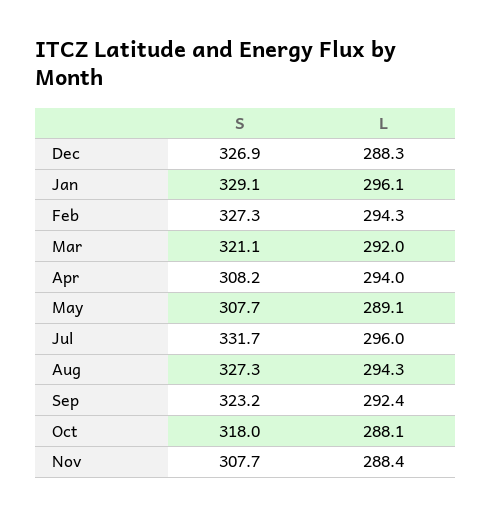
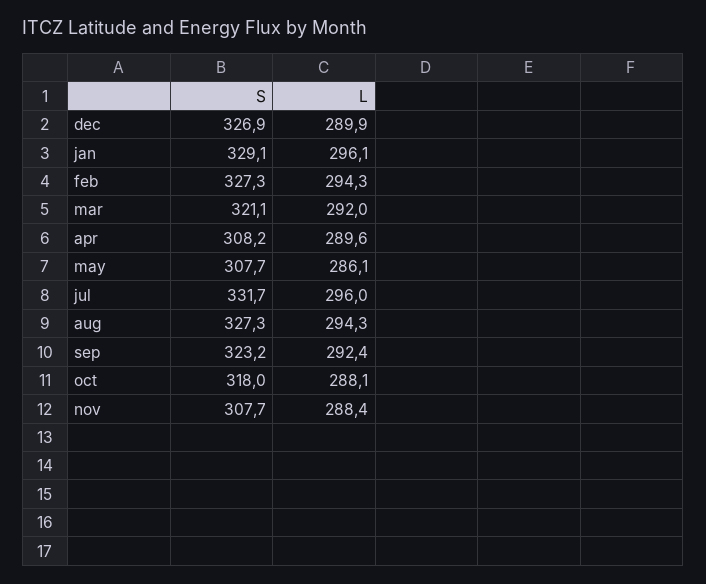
  {
    "S": {
      "Dec": 326.9,
      "Jan": 329.1,
      "Feb": 327.3,
      "Mar": 321.1,
      "Apr": 308.2,
      "May": 307.7,
      "Jul": 331.7,
      "Aug": 327.3,
      "Sep": 323.2,
      "Oct": 318,
      "Nov": 307.7
    },
    "L": {
-     "Dec": 288.3,
+     "Dec": 289.9,
      "Jan": 296.1,
      "Feb": 294.3,
      "Mar": 292,
-     "Apr": 294,
+     "Apr": 289.6,
-     "May": 289.1,
+     "May": 286.1,
      "Jul": 296,
      "Aug": 294.3,
      "Sep": 292.4,
      "Oct": 288.1,
      "Nov": 288.4
    }
  }

